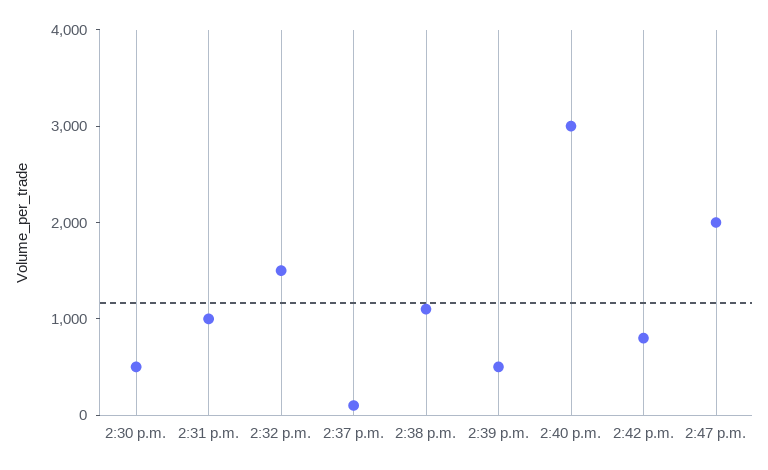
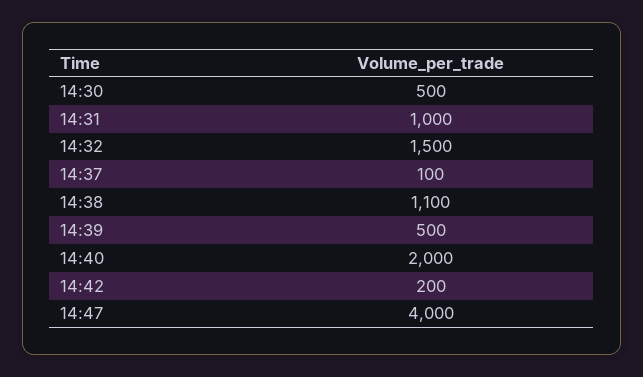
  {
    "2:30 p.m.": 500,
    "2:31 p.m.": 1000,
    "2:32 p.m.": 1500,
    "2:37 p.m.": 100,
    "2:38 p.m.": 1100,
    "2:39 p.m.": 500,
-   "2:40 p.m.": 3000,
+   "2:40 p.m.": 2000,
-   "2:42 p.m.": 800,
+   "2:42 p.m.": 200,
-   "2:47 p.m.": 2000
+   "2:47 p.m.": 4000
  }

